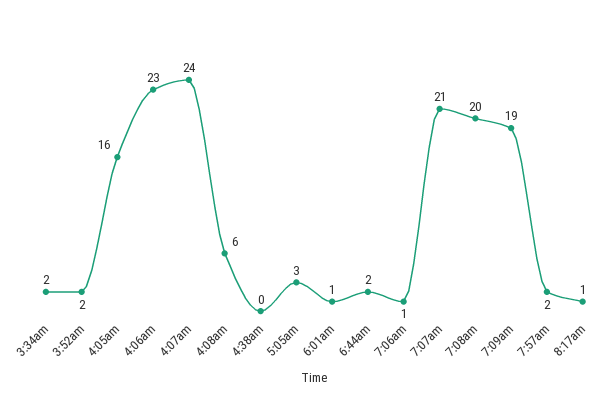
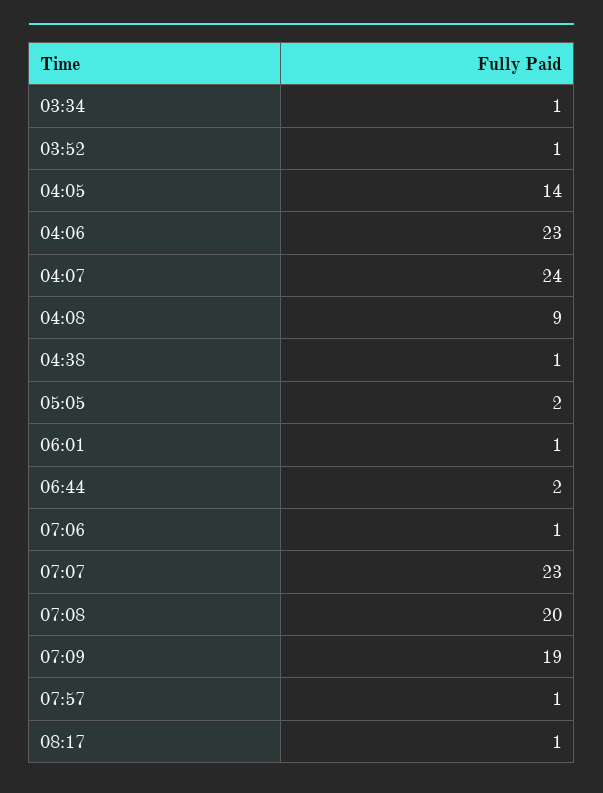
  {
-   "3:34am": 2,
+   "3:34am": 1,
-   "3:52am": 2,
+   "3:52am": 1,
-   "4:05am": 16,
+   "4:05am": 14,
    "4:06am": 23,
    "4:07am": 24,
-   "4:08am": 6,
+   "4:08am": 9,
-   "4:38am": 0,
+   "4:38am": 1,
-   "5:05am": 3,
+   "5:05am": 2,
    "6:01am": 1,
    "6:44am": 2,
    "7:06am": 1,
-   "7:07am": 21,
+   "7:07am": 23,
    "7:08am": 20,
    "7:09am": 19,
-   "7:57am": 2,
+   "7:57am": 1,
    "8:17am": 1
  }

